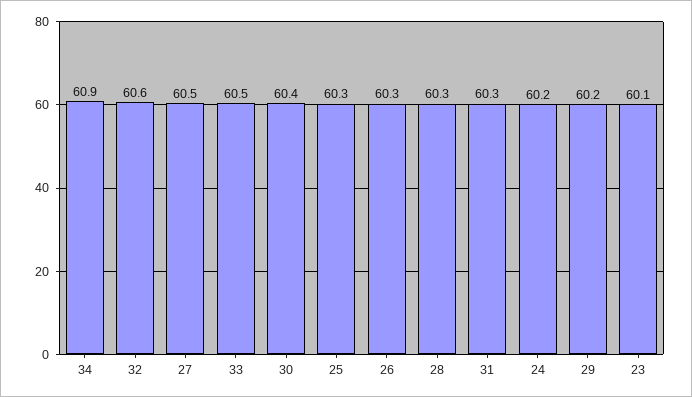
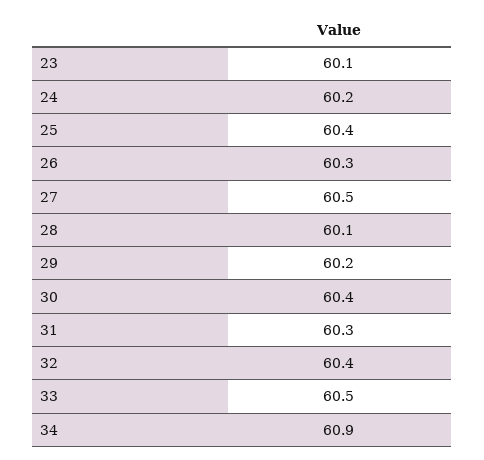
  {
    "34": 60.9,
-   "32": 60.6,
+   "32": 60.4,
    "27": 60.5,
    "33": 60.5,
    "30": 60.4,
-   "25": 60.3,
+   "25": 60.4,
    "26": 60.3,
-   "28": 60.3,
+   "28": 60.1,
    "31": 60.3,
    "24": 60.2,
    "29": 60.2,
    "23": 60.1
  }

